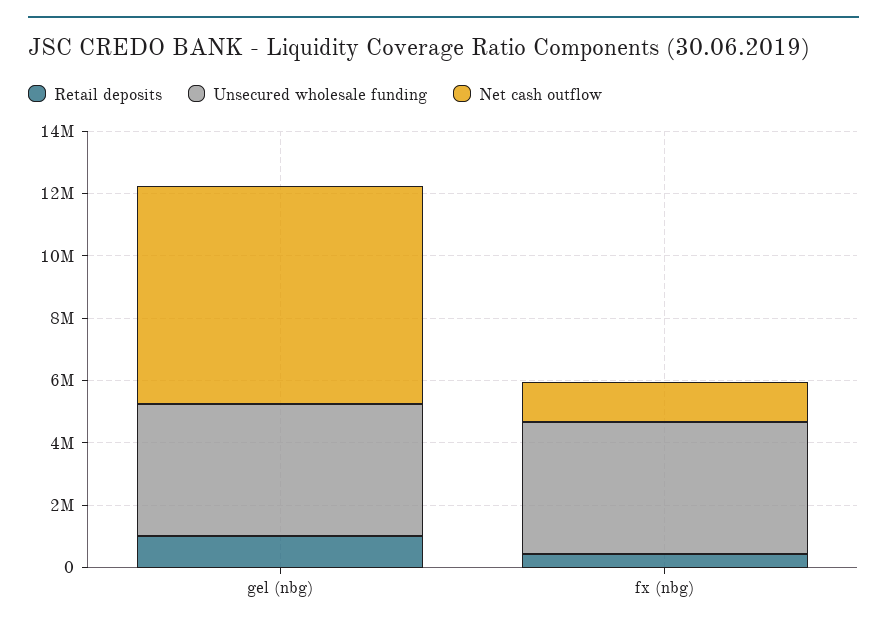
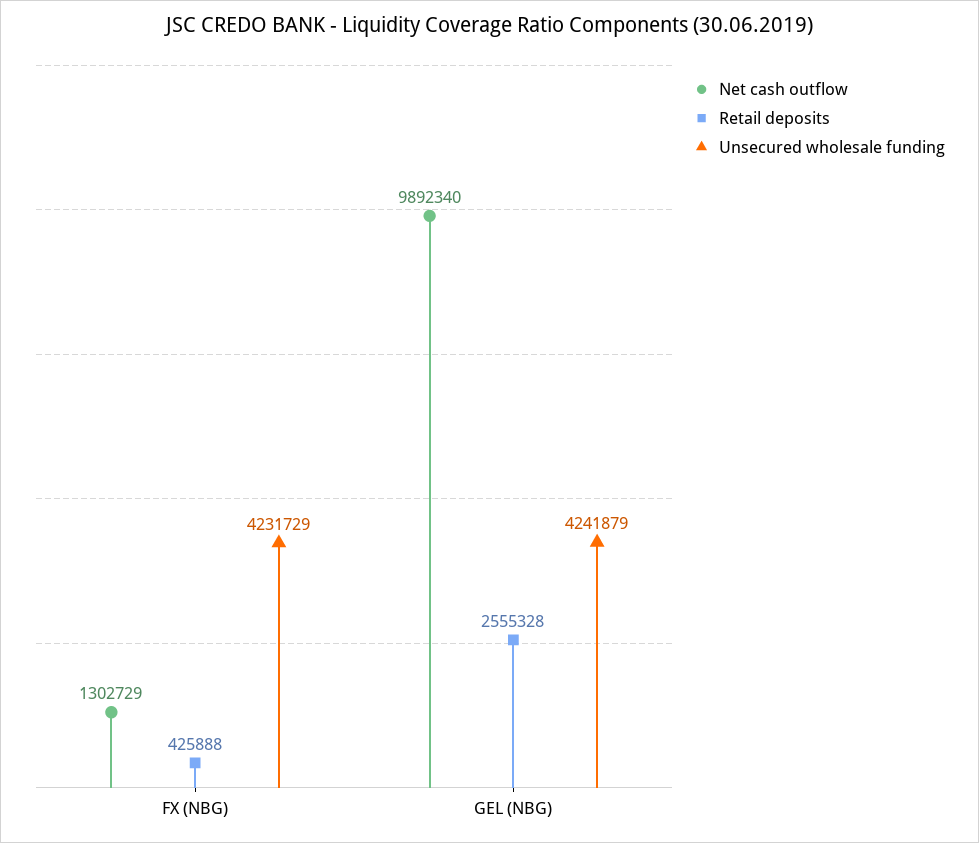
  {
    "Retail deposits": {
-     "gel (nbg)": 1000000,
+     "gel (nbg)": 2555328,
      "fx (nbg)": 425888
    },
    "Unsecured wholesale funding": {
      "gel (nbg)": 4241879,
      "fx (nbg)": 4231729
    },
    "Net cash outflow": {
-     "gel (nbg)": 7000000,
+     "gel (nbg)": 9892340,
      "fx (nbg)": 1302729
    }
  }

